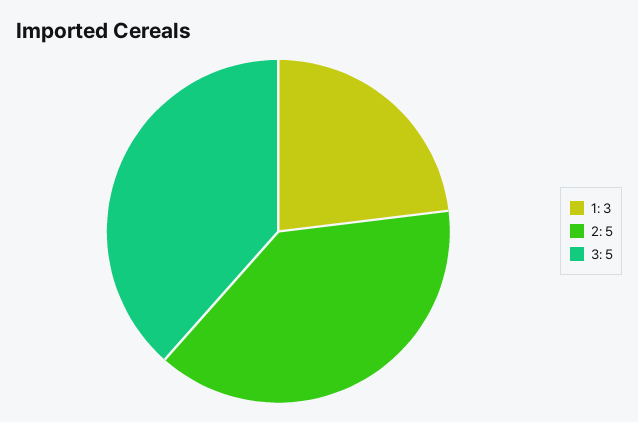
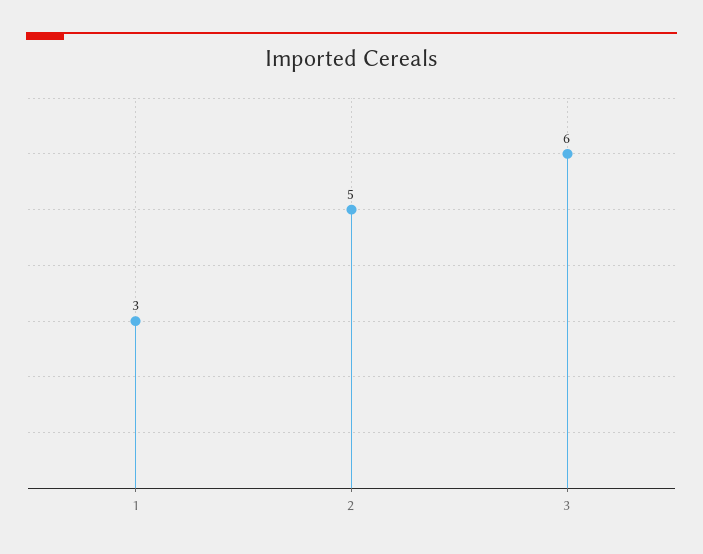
  {
    "1": 3,
    "2": 5,
-   "3": 5
+   "3": 6
  }

